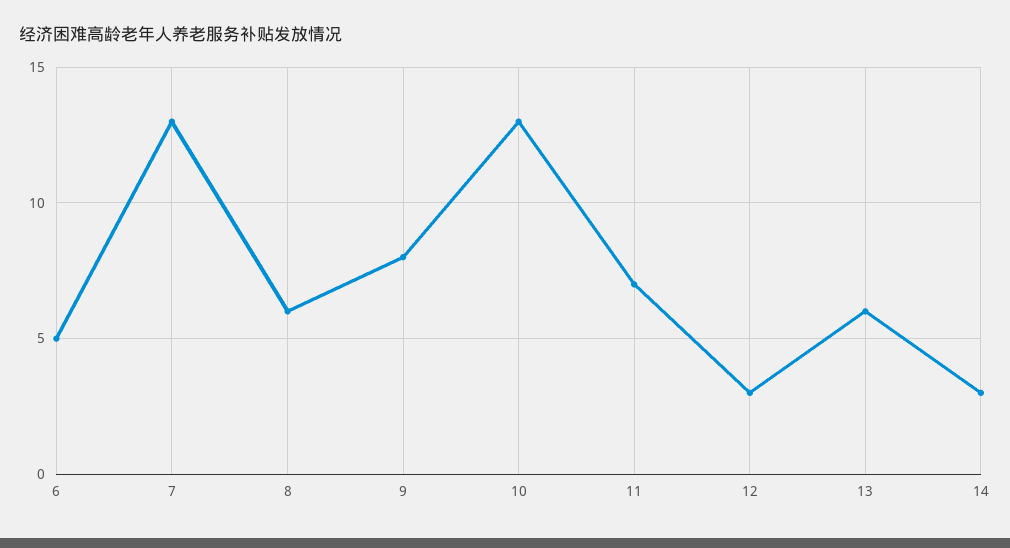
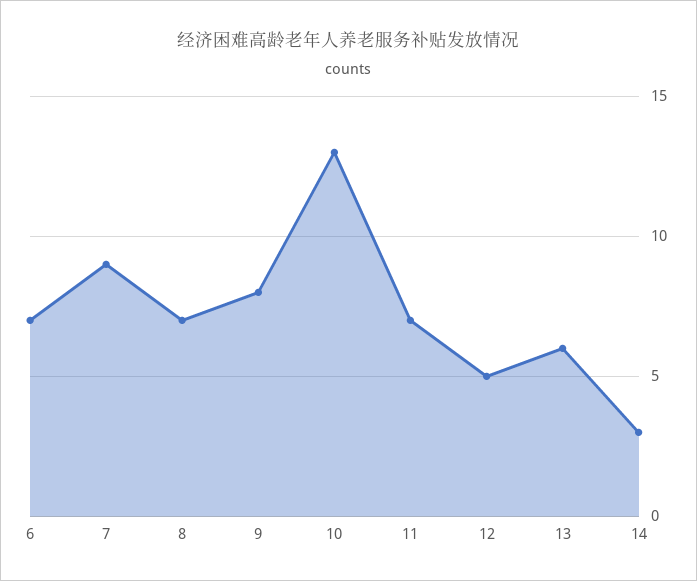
  {
-   "6": 5,
+   "6": 7,
-   "7": 13,
+   "7": 9,
-   "8": 6,
+   "8": 7,
    "9": 8,
    "10": 13,
    "11": 7,
-   "12": 3,
+   "12": 5,
    "13": 6,
    "14": 3
  }

